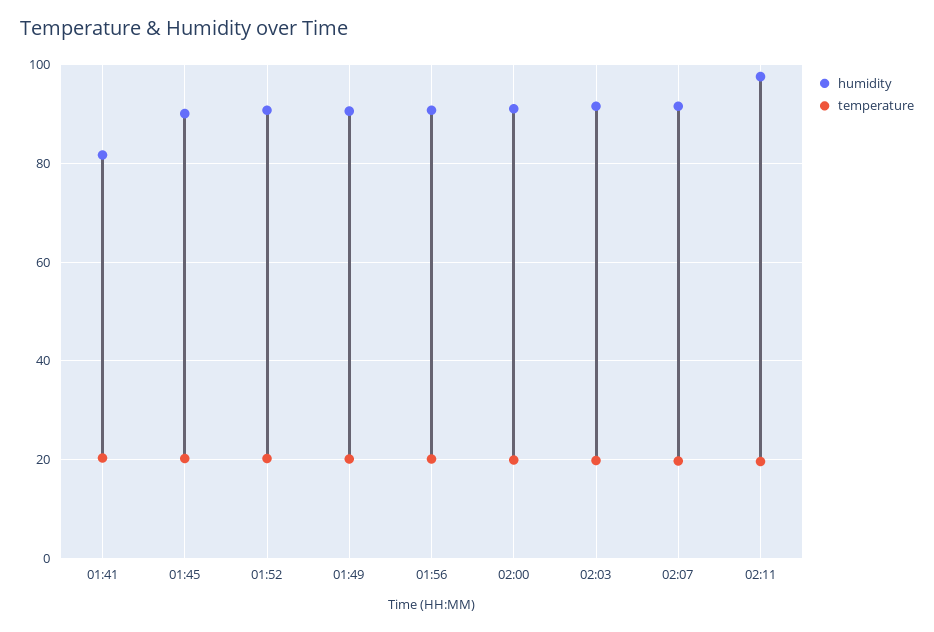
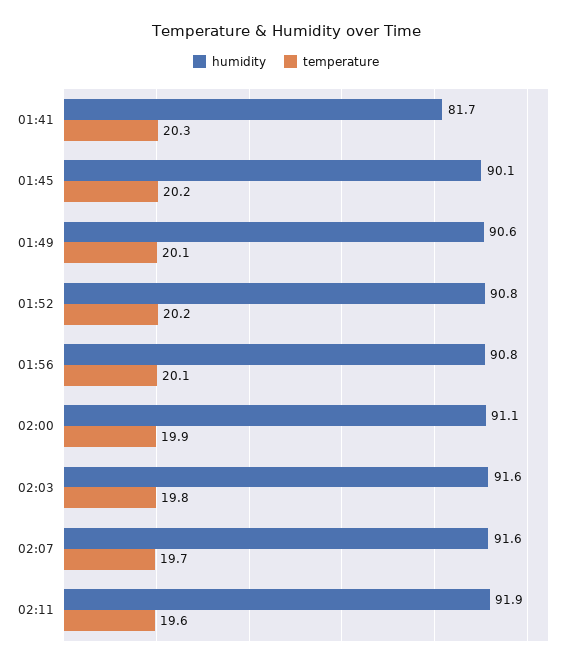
  {
    "humidity": {
      "01:41": 81.7,
      "01:45": 90.1,
      "01:52": 90.8,
      "01:49": 90.6,
      "01:56": 90.8,
      "02:00": 91.1,
      "02:03": 91.6,
      "02:07": 91.6,
-     "02:11": 98
+     "02:11": 91.9
    },
    "temperature": {
      "01:41": 20.3,
      "01:45": 20.2,
      "01:52": 20.2,
      "01:49": 20.1,
      "01:56": 20.1,
      "02:00": 19.9,
      "02:03": 19.8,
      "02:07": 19.7,
      "02:11": 19.6
    }
  }

